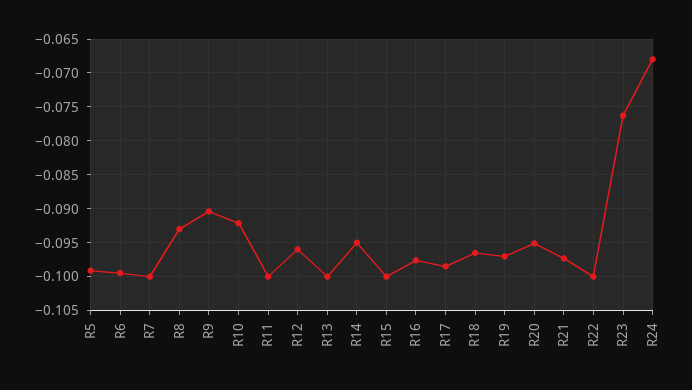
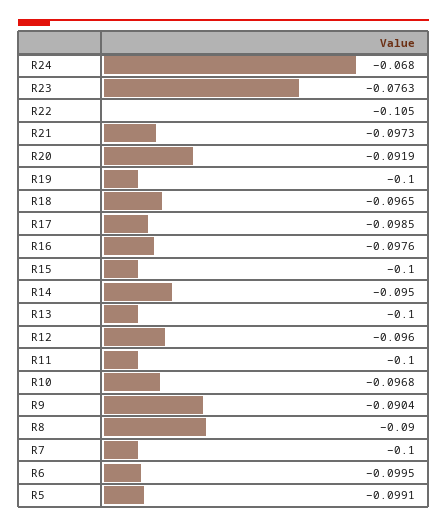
  {
    "R5": -0.0991,
    "R6": -0.0995,
    "R7": -0.1,
-   "R8": -0.093,
+   "R8": -0.09,
    "R9": -0.0904,
-   "R10": -0.092,
+   "R10": -0.0968,
    "R11": -0.1,
    "R12": -0.096,
    "R13": -0.1,
    "R14": -0.095,
    "R15": -0.1,
    "R16": -0.0976,
    "R17": -0.0985,
    "R18": -0.0965,
-   "R19": -0.097,
+   "R19": -0.1,
-   "R20": -0.095,
+   "R20": -0.0919,
    "R21": -0.0973,
-   "R22": -0.1,
+   "R22": -0.105,
    "R23": -0.0763,
    "R24": -0.068
  }

